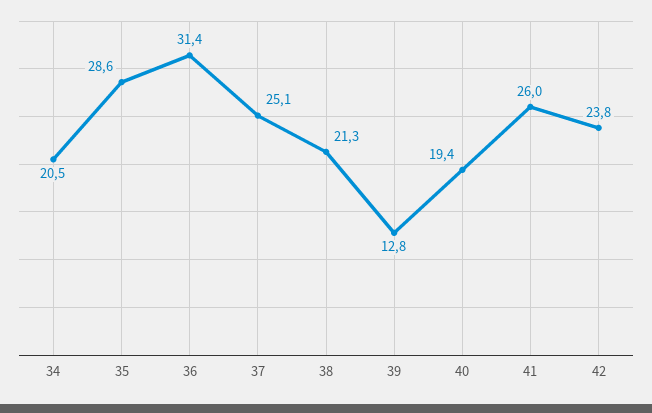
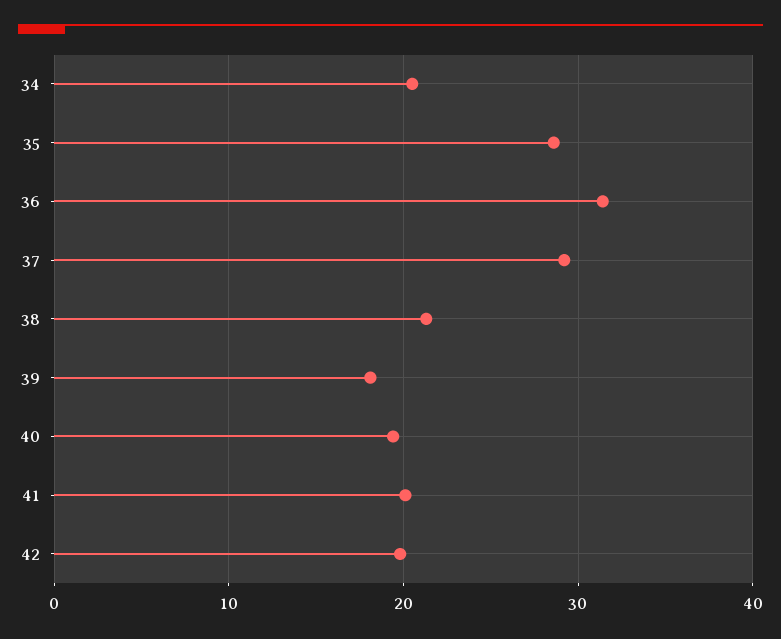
  {
    "34": 20.5,
    "35": 28.6,
    "36": 31.4,
-   "37": 25.1,
+   "37": 29,
    "38": 21.3,
-   "39": 12.8,
+   "39": 18,
    "40": 19.4,
-   "41": 26,
+   "41": 20,
-   "42": 23.8
+   "42": 20
  }

